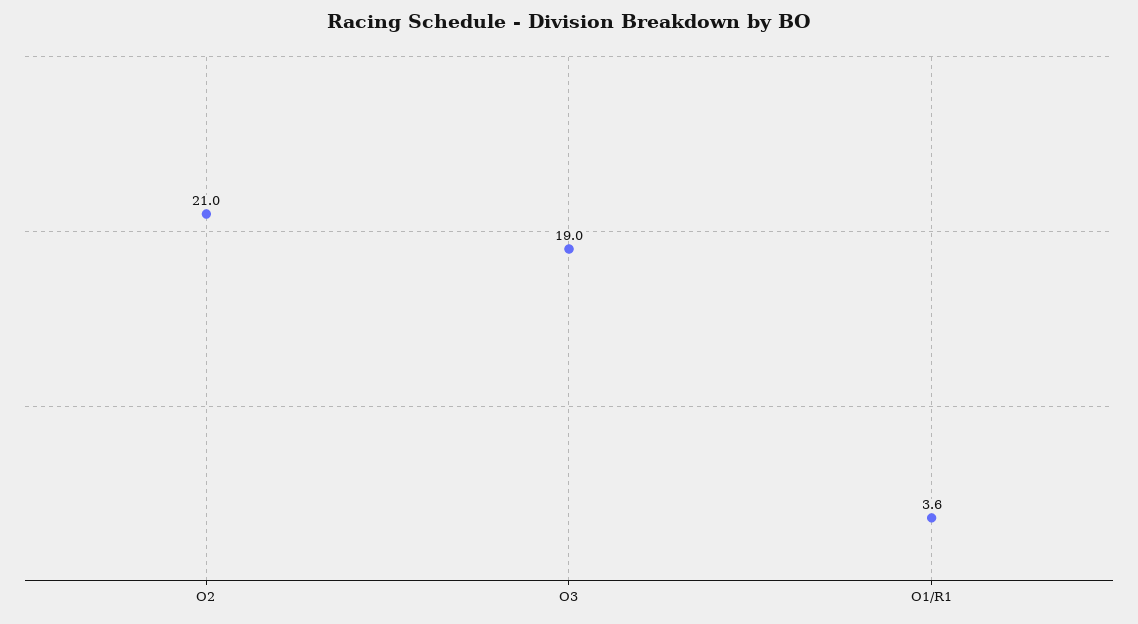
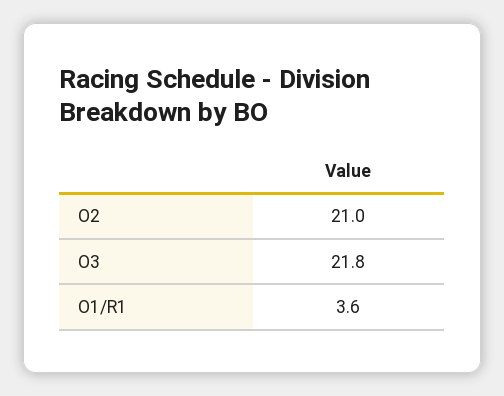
  {
    "O2": 21,
-   "O3": 19,
+   "O3": 21.8,
    "O1/R1": 3.6
  }

